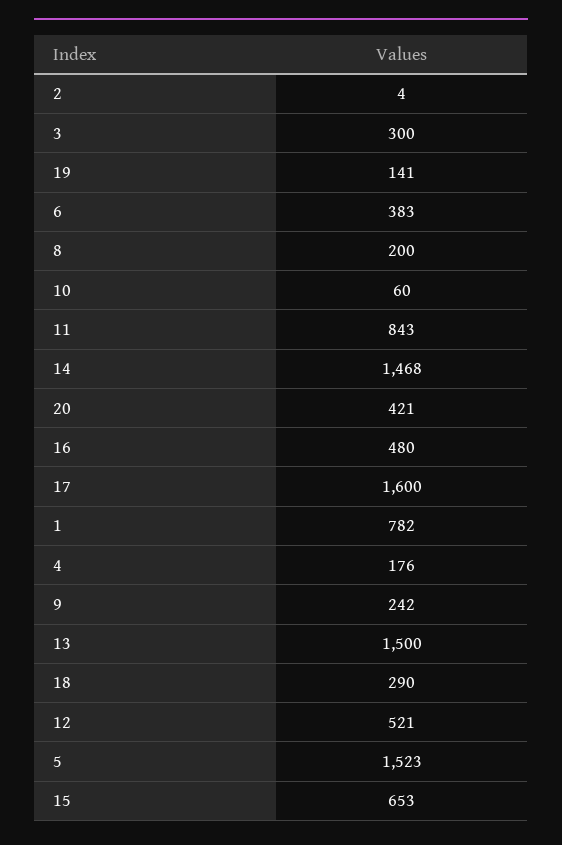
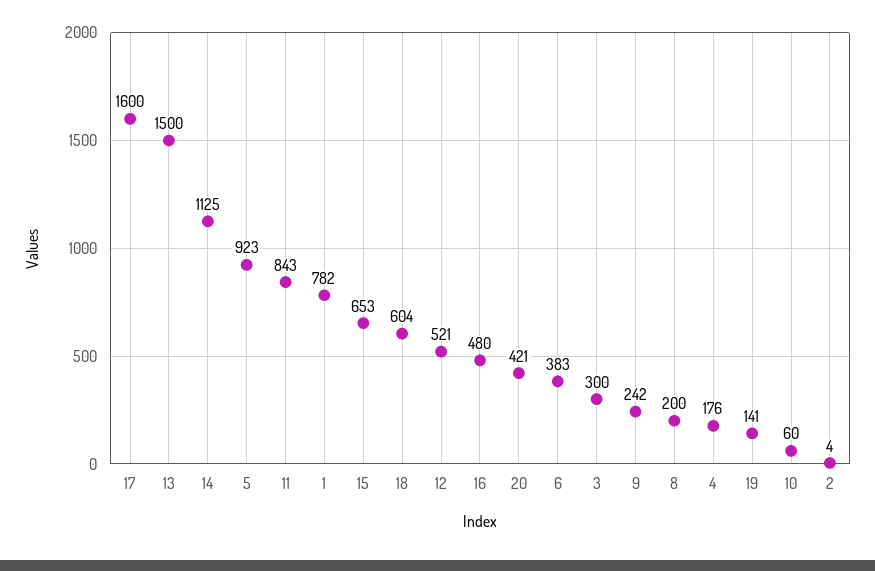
  {
    "2": 4,
    "3": 300,
    "19": 141,
    "6": 383,
    "8": 200,
    "10": 60,
    "11": 843,
-   "14": 1468,
+   "14": 1125,
    "20": 421,
    "16": 480,
    "17": 1600,
    "1": 782,
    "4": 176,
    "9": 242,
    "13": 1500,
-   "18": 290,
+   "18": 604,
    "12": 521,
-   "5": 1523,
+   "5": 923,
    "15": 653
  }

